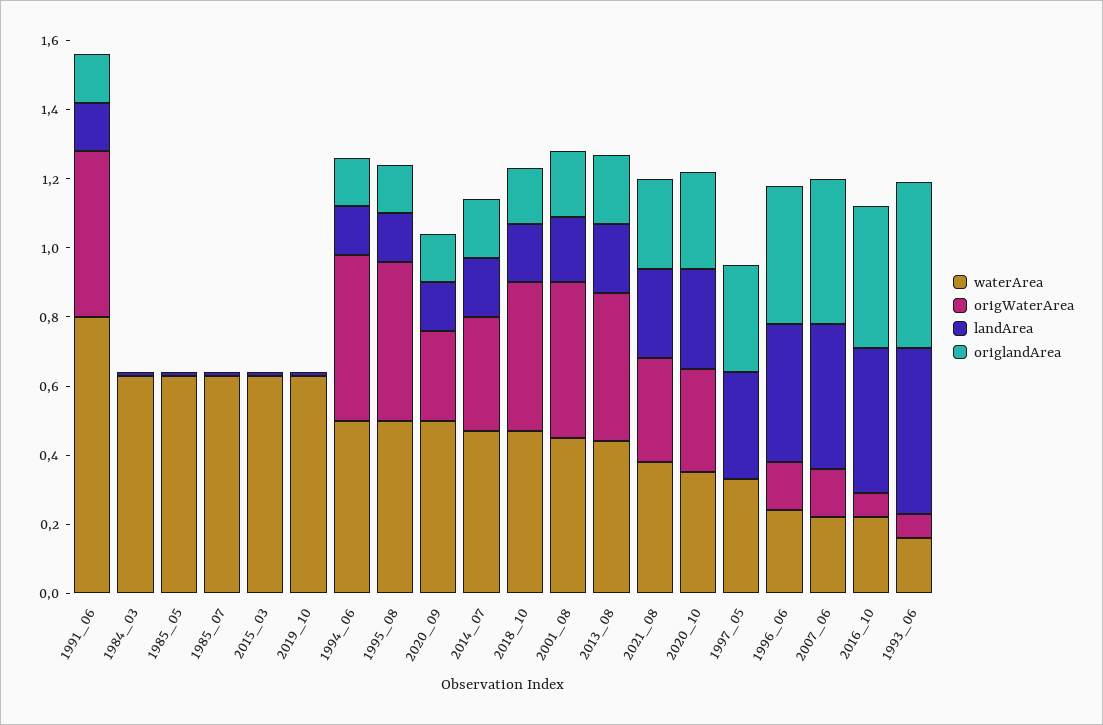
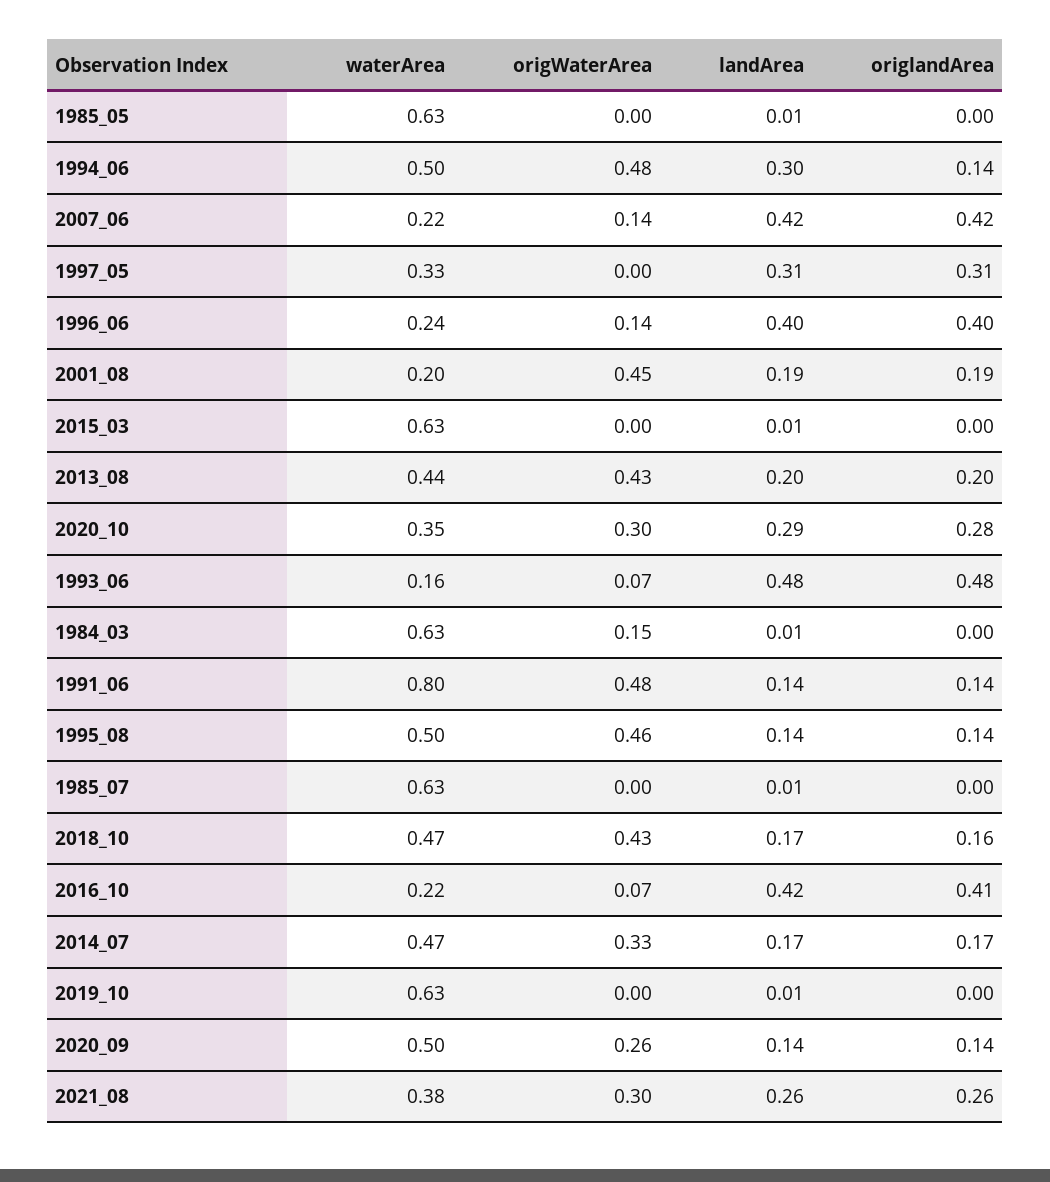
  {
    "waterArea": {
      "1991_06": 0.8,
      "1984_03": 0.63,
      "1985_05": 0.63,
      "1985_07": 0.63,
      "2015_03": 0.63,
      "2019_10": 0.63,
      "1994_06": 0.5,
      "1995_08": 0.5,
      "2020_09": 0.5,
      "2014_07": 0.47,
      "2018_10": 0.47,
-     "2001_08": 0.45,
+     "2001_08": 0.2,
      "2013_08": 0.44,
      "2021_08": 0.38,
      "2020_10": 0.35,
      "1997_05": 0.33,
      "1996_06": 0.24,
      "2007_06": 0.22,
      "2016_10": 0.22,
      "1993_06": 0.16
    },
    "origWaterArea": {
      "1991_06": 0.48,
-     "1984_03": 0,
+     "1984_03": 0.15,
      "1985_05": 0,
      "1985_07": 0,
      "2015_03": 0,
      "2019_10": 0,
      "1994_06": 0.48,
      "1995_08": 0.46,
      "2020_09": 0.26,
      "2014_07": 0.33,
      "2018_10": 0.43,
      "2001_08": 0.45,
      "2013_08": 0.43,
      "2021_08": 0.3,
      "2020_10": 0.3,
      "1997_05": 0,
      "1996_06": 0.14,
      "2007_06": 0.14,
      "2016_10": 0.07,
      "1993_06": 0.07
    },
    "landArea": {
      "1991_06": 0.14,
      "1984_03": 0.01,
      "1985_05": 0.01,
      "1985_07": 0.01,
      "2015_03": 0.01,
      "2019_10": 0.01,
-     "1994_06": 0.15,
+     "1994_06": 0.3,
      "1995_08": 0.14,
      "2020_09": 0.14,
      "2014_07": 0.17,
      "2018_10": 0.17,
      "2001_08": 0.19,
      "2013_08": 0.2,
      "2021_08": 0.26,
      "2020_10": 0.29,
      "1997_05": 0.31,
      "1996_06": 0.4,
      "2007_06": 0.42,
      "2016_10": 0.42,
      "1993_06": 0.48
    },
    "origlandArea": {
      "1991_06": 0.14,
      "1984_03": 0,
      "1985_05": 0,
      "1985_07": 0,
      "2015_03": 0,
      "2019_10": 0,
      "1994_06": 0.14,
      "1995_08": 0.14,
      "2020_09": 0.14,
      "2014_07": 0.17,
      "2018_10": 0.16,
      "2001_08": 0.19,
      "2013_08": 0.2,
      "2021_08": 0.26,
      "2020_10": 0.28,
      "1997_05": 0.31,
      "1996_06": 0.4,
      "2007_06": 0.42,
      "2016_10": 0.41,
      "1993_06": 0.48
    }
  }

